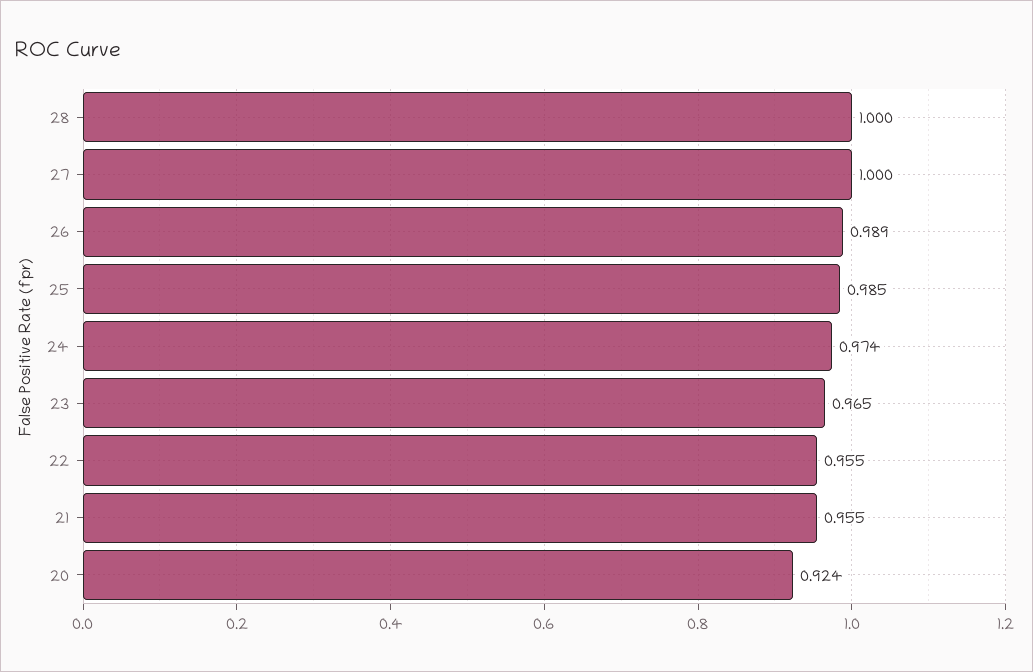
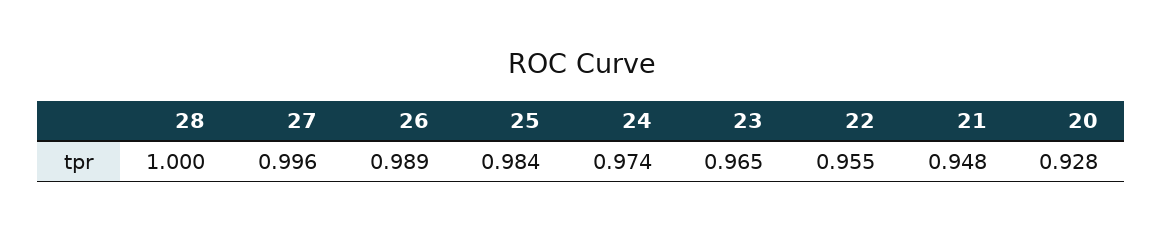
  {
    "28": 1,
-   "27": 1,
+   "27": 0.996,
    "26": 0.989,
-   "25": 0.985,
+   "25": 0.984,
    "24": 0.974,
    "23": 0.965,
    "22": 0.955,
-   "21": 0.955,
+   "21": 0.948,
-   "20": 0.924
+   "20": 0.928
  }

